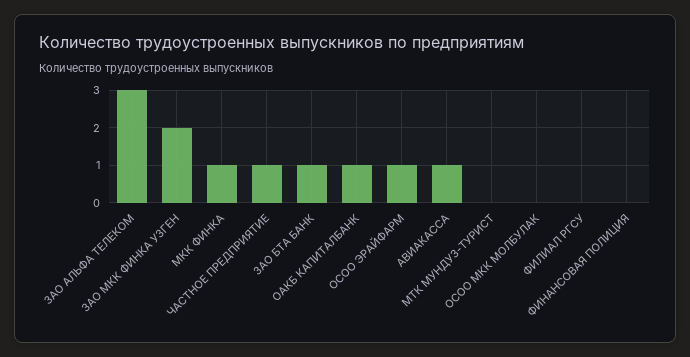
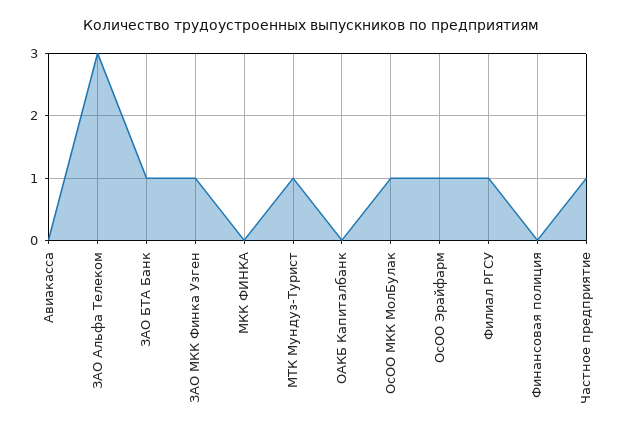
  {
    "ЗАО АЛЬФА ТЕЛЕКОМ": 3,
-   "ЗАО МКК ФИНКА УЗГЕН": 2,
+   "ЗАО МКК ФИНКА УЗГЕН": 1,
-   "МКК ФИНКА": 1,
+   "МКК ФИНКА": 0,
    "ЧАСТНОЕ ПРЕДПРИЯТИЕ": 1,
    "ЗАО БТА БАНК": 1,
-   "ОАКБ КАПИТАЛБАНК": 1,
+   "ОАКБ КАПИТАЛБАНК": 0,
    "ОСОО ЭРАЙФАРМ": 1,
-   "АВИАКАССА": 1,
+   "АВИАКАССА": 0,
-   "МТК МУНДУЗ-ТУРИСТ": 0,
+   "МТК МУНДУЗ-ТУРИСТ": 1,
-   "ОСОО МКК МОЛБУЛАК": 0,
+   "ОСОО МКК МОЛБУЛАК": 1,
-   "ФИЛИАЛ РГСУ": 0,
+   "ФИЛИАЛ РГСУ": 1,
    "ФИНАНСОВАЯ ПОЛИЦИЯ": 0
  }

